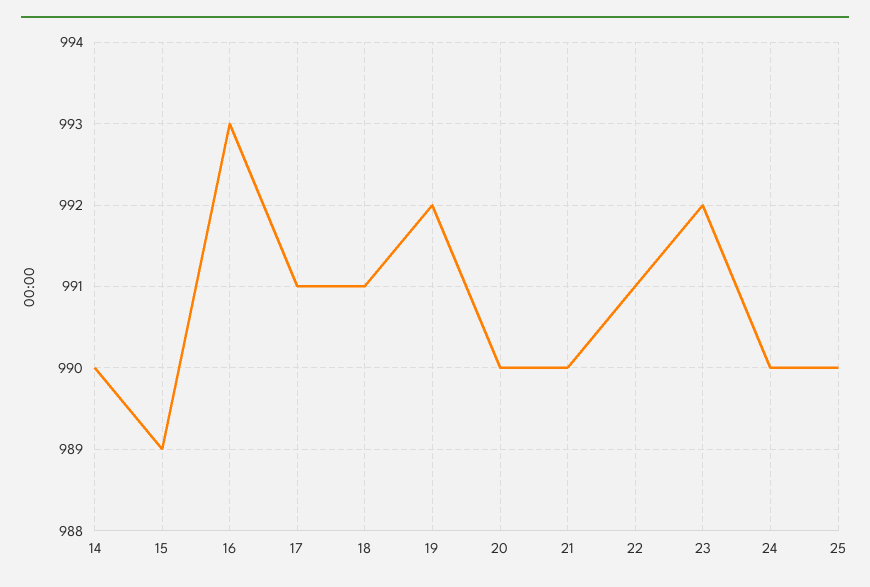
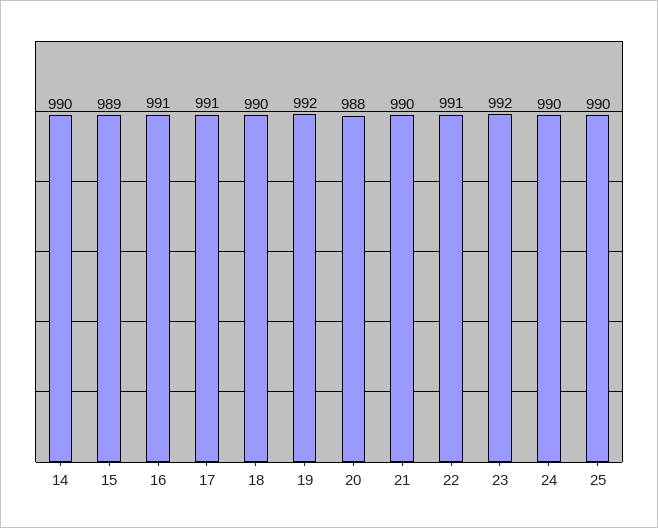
  {
    "14": 990,
    "15": 989,
-   "16": 993,
+   "16": 991,
    "17": 991,
-   "18": 991,
+   "18": 990,
    "19": 992,
-   "20": 990,
+   "20": 988,
    "21": 990,
    "22": 991,
    "23": 992,
    "24": 990,
    "25": 990
  }

